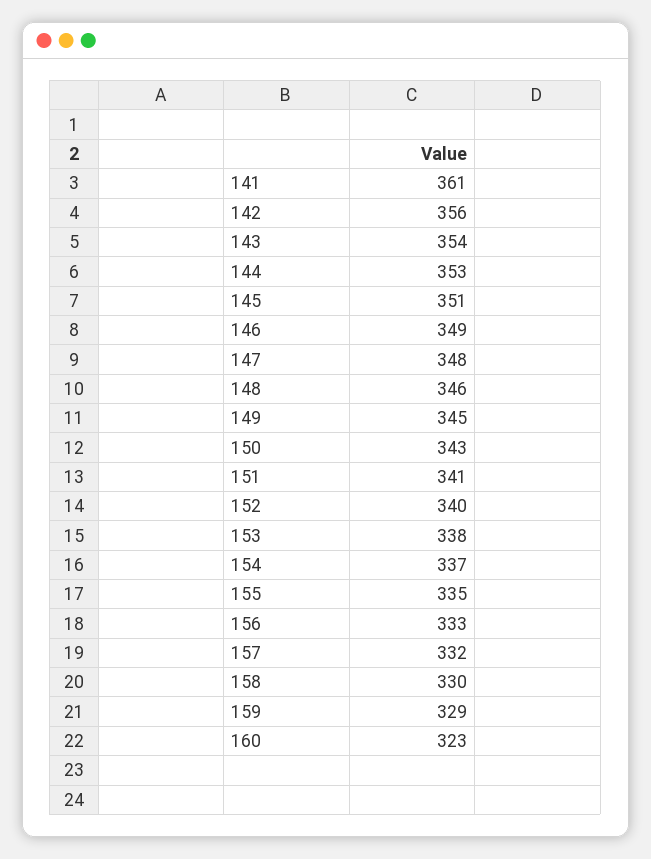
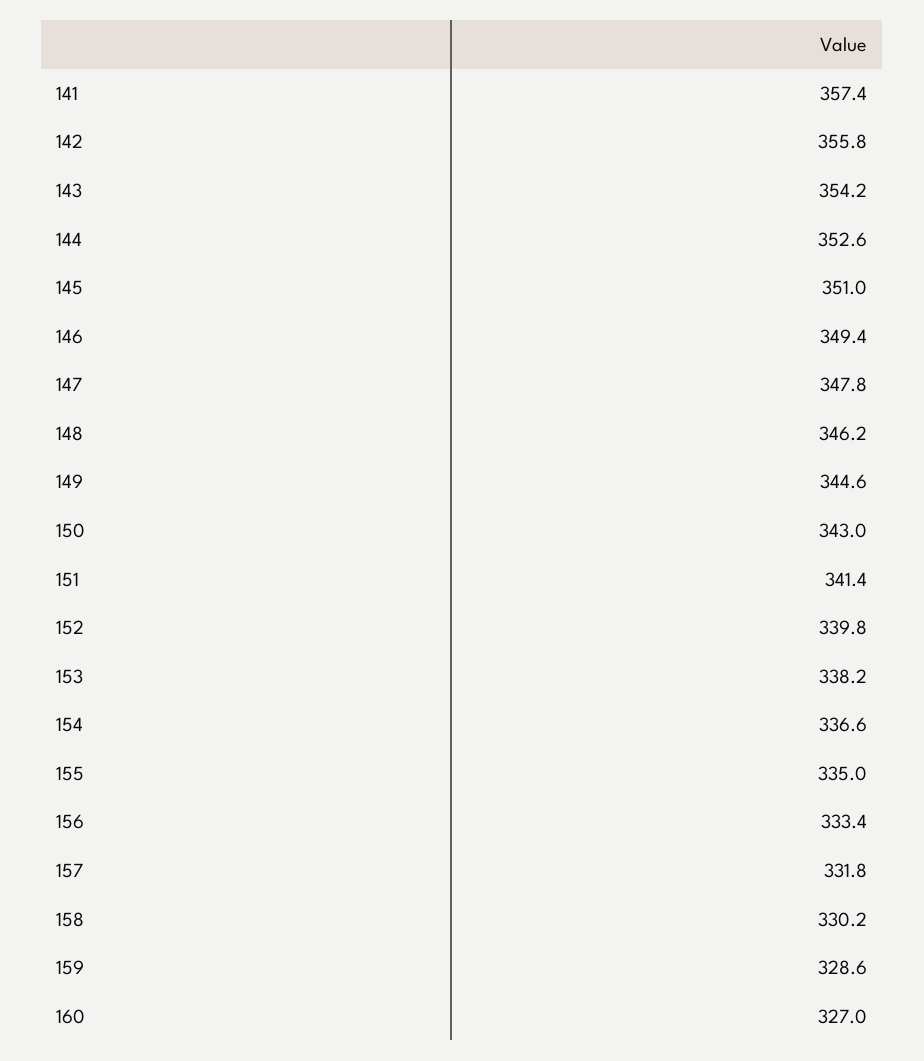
  {
-   "141": 361,
+   "141": 357.4,
    "142": 355.8,
    "143": 354.2,
    "144": 352.6,
    "145": 351,
    "146": 349.4,
    "147": 347.8,
    "148": 346.2,
    "149": 344.6,
    "150": 343,
    "151": 341.4,
    "152": 339.8,
    "153": 338.2,
    "154": 336.6,
    "155": 335,
    "156": 333.4,
    "157": 331.8,
    "158": 330.2,
    "159": 328.6,
-   "160": 323
+   "160": 327
  }

